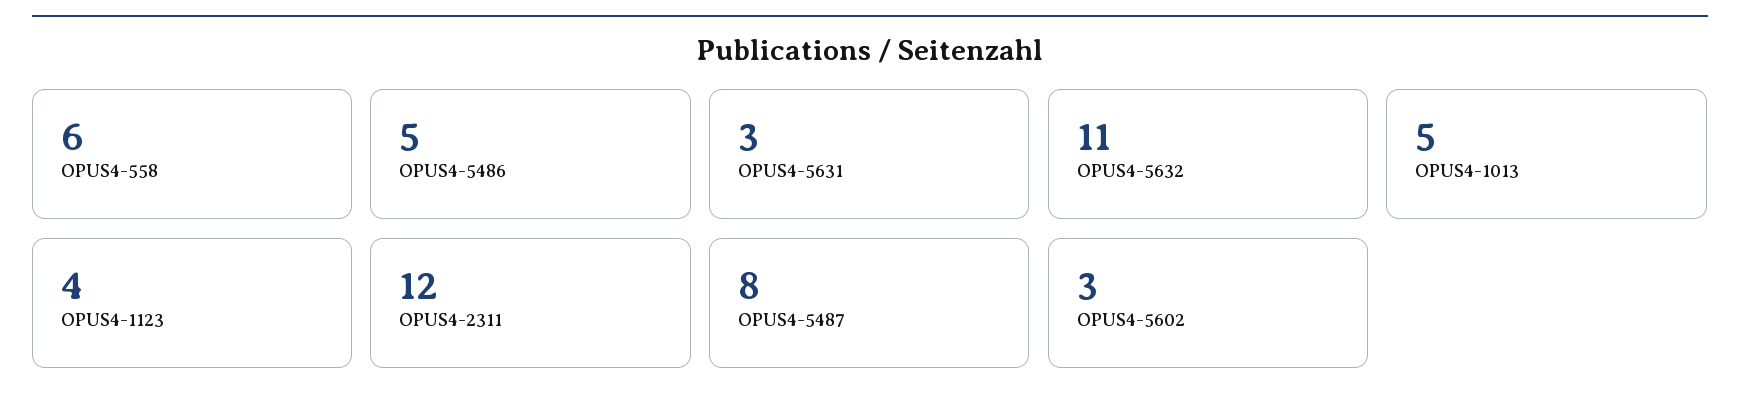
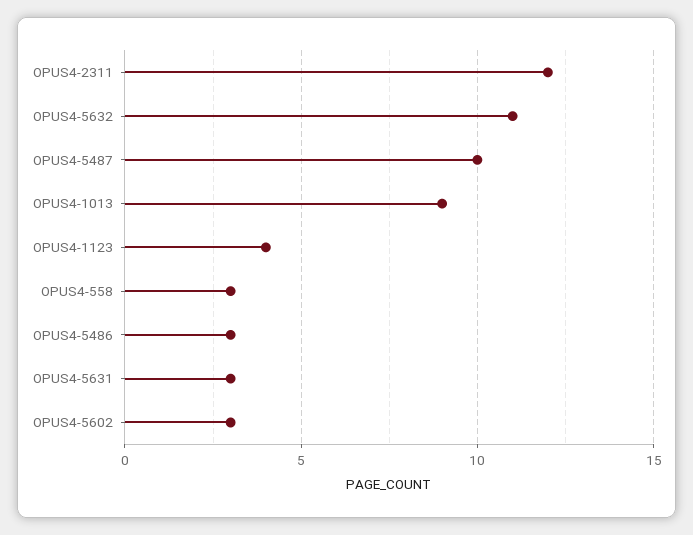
  {
-   "OPUS4-558": 6,
+   "OPUS4-558": 3,
-   "OPUS4-5486": 5,
+   "OPUS4-5486": 3,
    "OPUS4-5631": 3,
    "OPUS4-5632": 11,
-   "OPUS4-1013": 5,
+   "OPUS4-1013": 9,
    "OPUS4-1123": 4,
    "OPUS4-2311": 12,
-   "OPUS4-5487": 8,
+   "OPUS4-5487": 10,
    "OPUS4-5602": 3
  }

